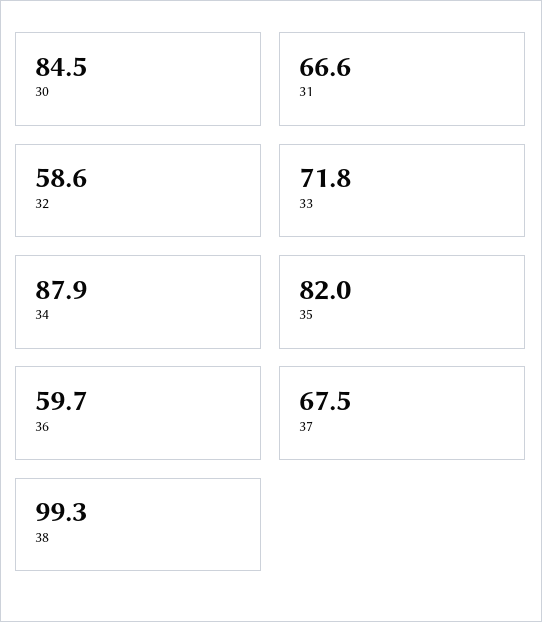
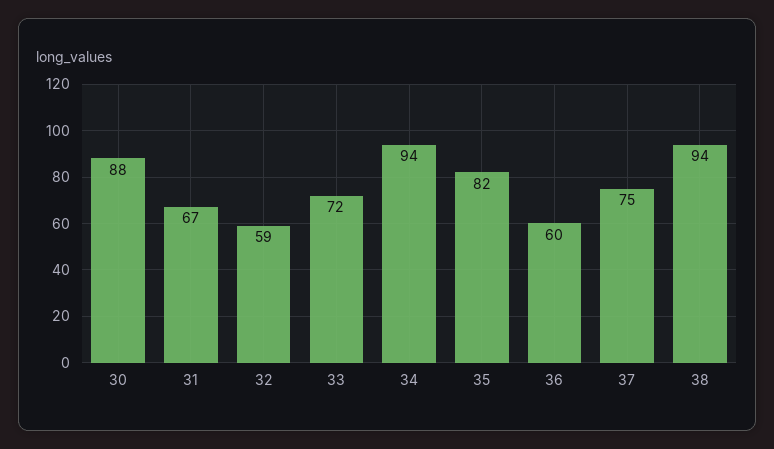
  {
-   "30": 84.5,
+   "30": 88,
    "31": 66.6,
    "32": 58.6,
    "33": 71.8,
-   "34": 87.9,
+   "34": 94,
    "35": 82,
    "36": 59.7,
-   "37": 67.5,
+   "37": 75,
-   "38": 99.3
+   "38": 94
  }

